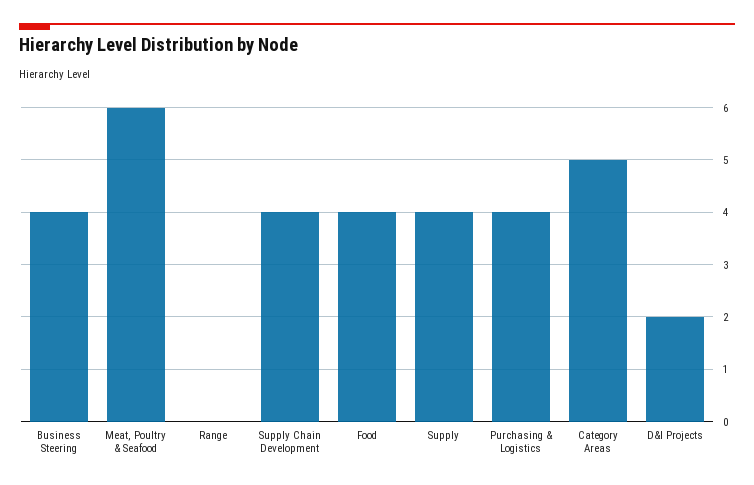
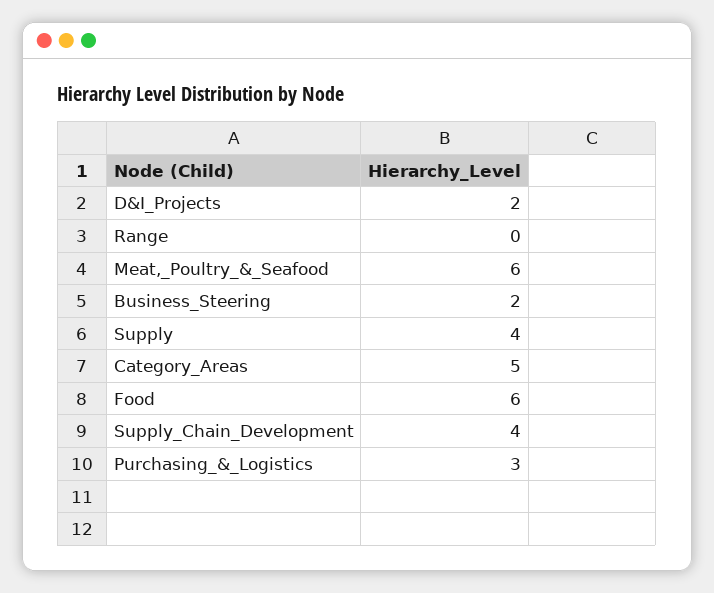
  {
-   "Business Steering": 4,
+   "Business Steering": 2,
    "Meat, Poultry & Seafood": 6,
    "Range": 0,
    "Supply Chain Development": 4,
-   "Food": 4,
+   "Food": 6,
    "Supply": 4,
-   "Purchasing & Logistics": 4,
+   "Purchasing & Logistics": 3,
    "Category Areas": 5,
    "D&I Projects": 2
  }

